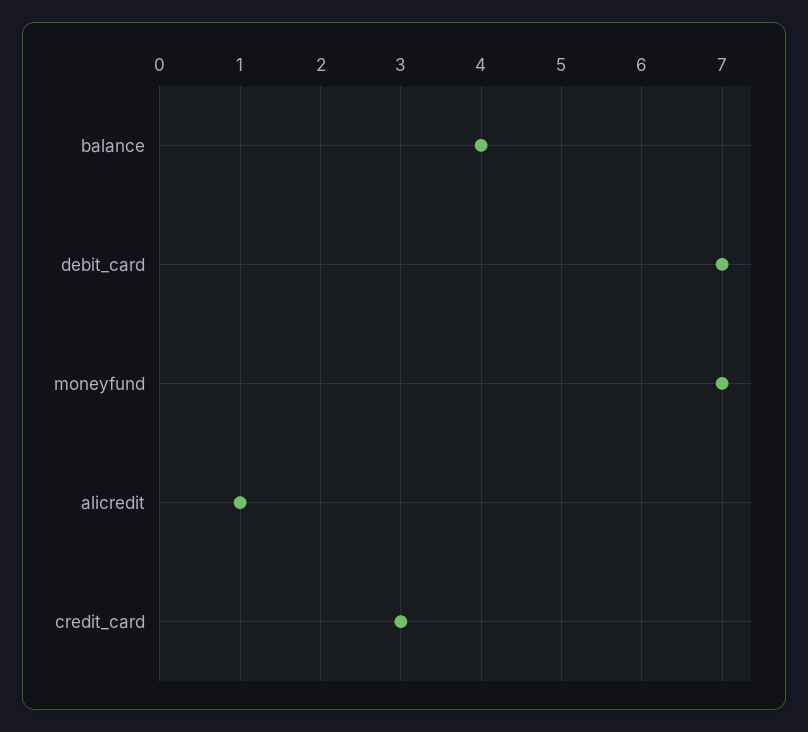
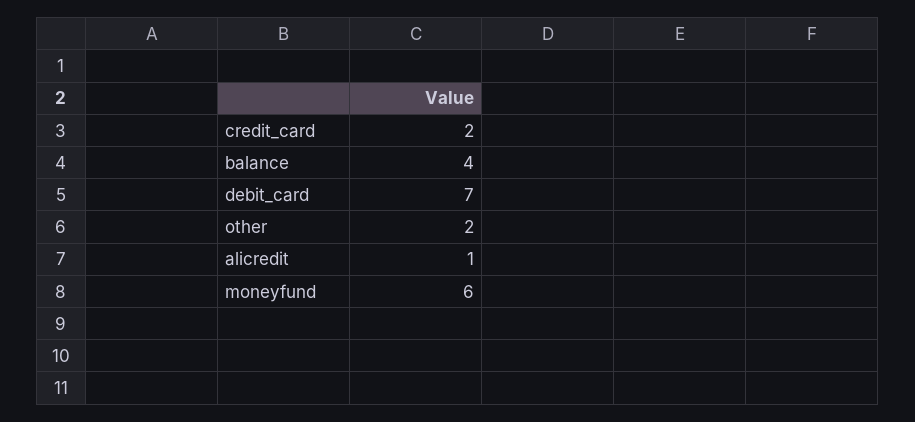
  {
    "balance": 4,
    "debit_card": 7,
-   "moneyfund": 7,
+   "moneyfund": 6,
    "alicredit": 1,
-   "credit_card": 3
+   "credit_card": 2,
+   "other": 2
  }

